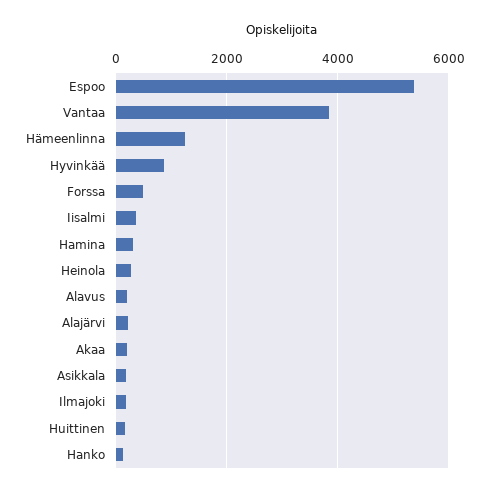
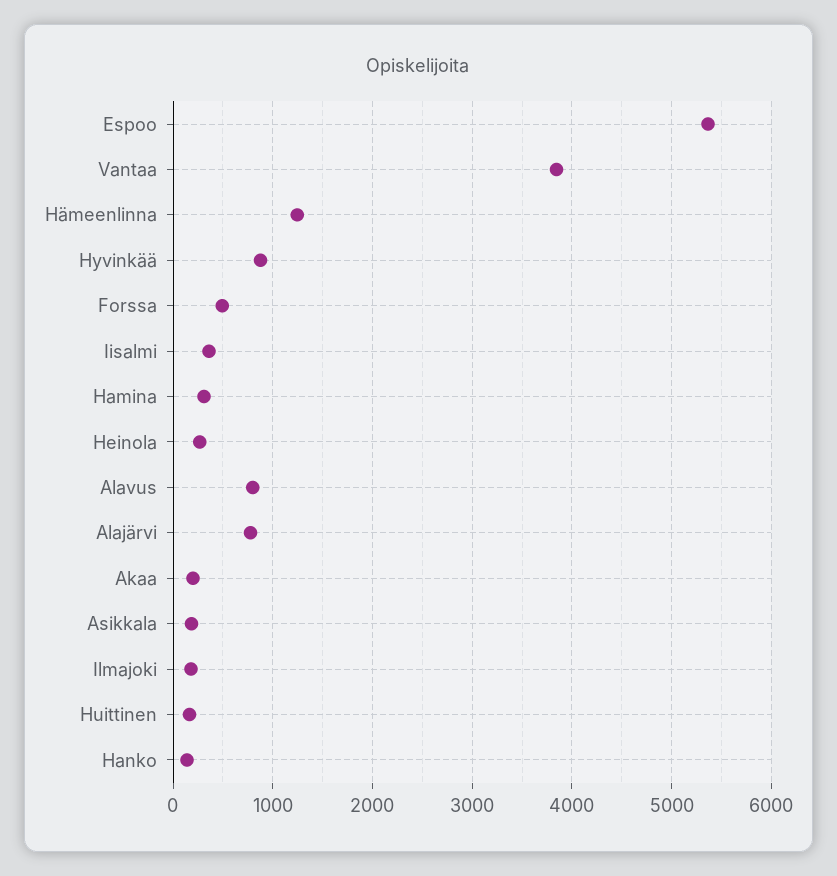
  {
    "Espoo": 5400,
    "Vantaa": 3800,
    "Hämeenlinna": 1200,
    "Hyvinkää": 900,
    "Forssa": 500,
    "Iisalmi": 400,
    "Hamina": 300,
    "Heinola": 300,
-   "Alavus": 200,
+   "Alavus": 800,
-   "Alajärvi": 200,
+   "Alajärvi": 800,
    "Akaa": 200,
    "Asikkala": 200,
    "Ilmajoki": 200,
    "Huittinen": 200,
    "Hanko": 100
  }

